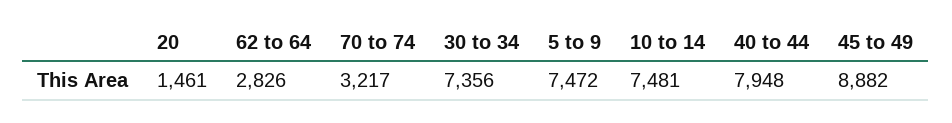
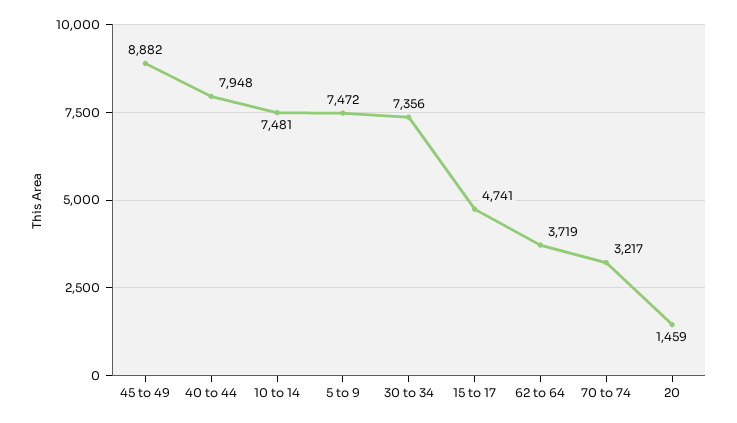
  {
-   "20": 1461,
+   "20": 1459,
-   "62 to 64": 2826,
+   "62 to 64": 3719,
    "70 to 74": 3217,
    "30 to 34": 7356,
    "5 to 9": 7472,
    "10 to 14": 7481,
    "40 to 44": 7948,
-   "45 to 49": 8882
+   "45 to 49": 8882,
+   "15 to 17": 4741
  }

